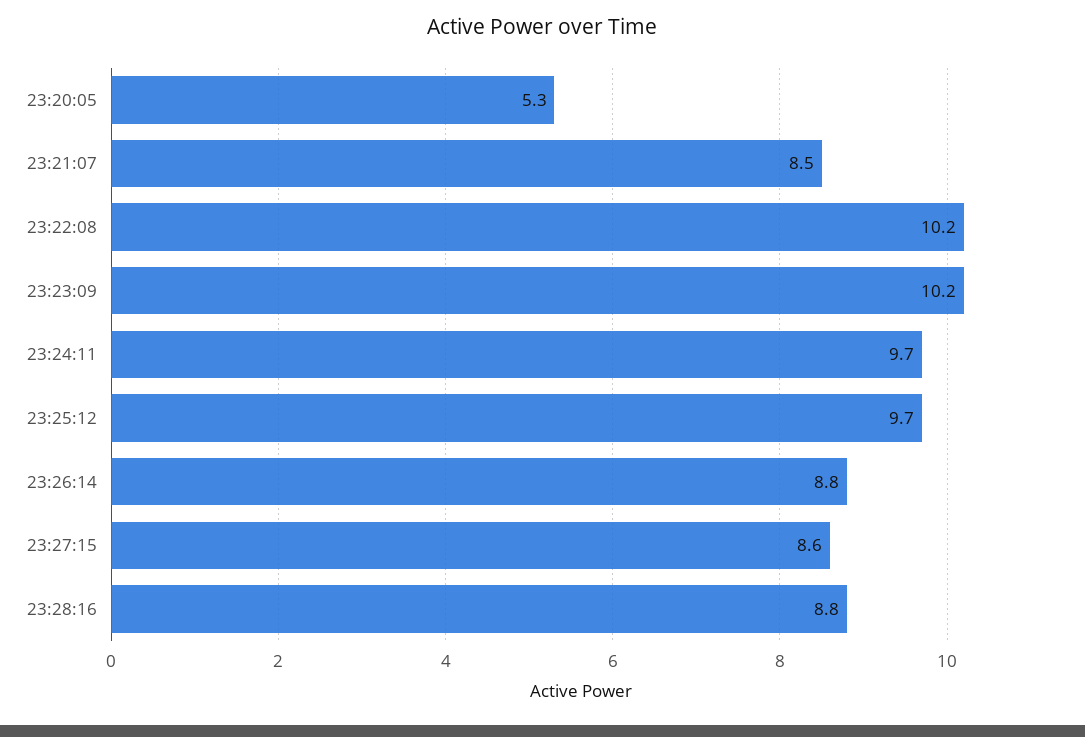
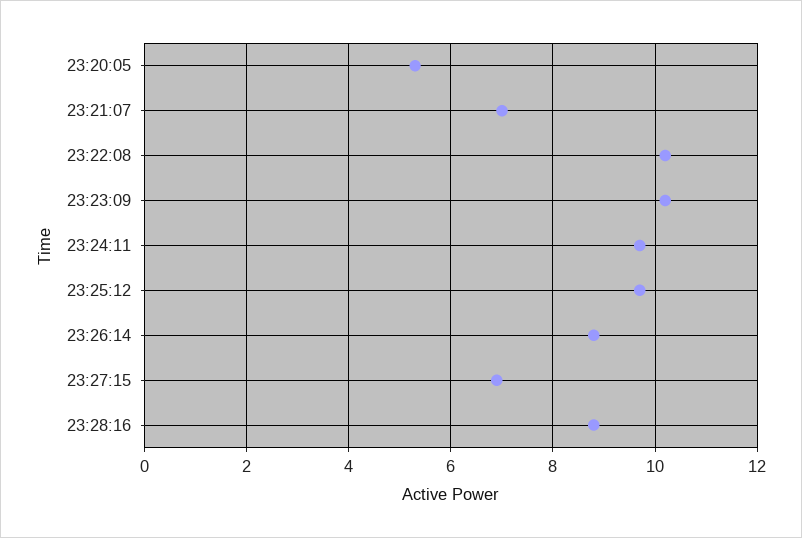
  {
    "23:20:05": 5.3,
-   "23:21:07": 8.5,
+   "23:21:07": 7,
    "23:22:08": 10.2,
    "23:23:09": 10.2,
    "23:24:11": 9.7,
    "23:25:12": 9.7,
    "23:26:14": 8.8,
-   "23:27:15": 8.6,
+   "23:27:15": 7,
    "23:28:16": 8.8
  }

